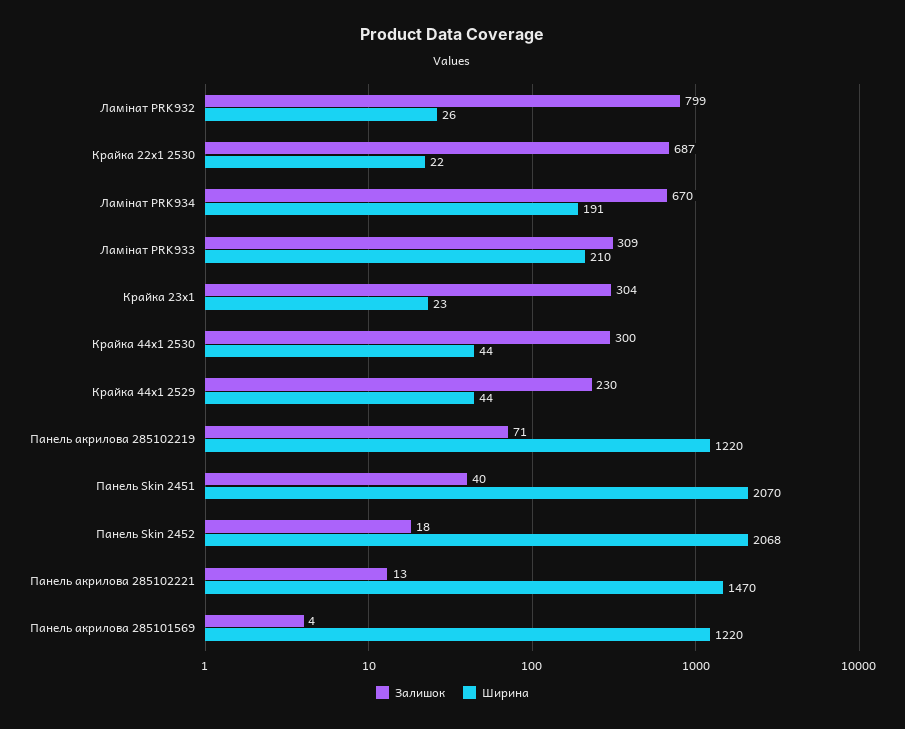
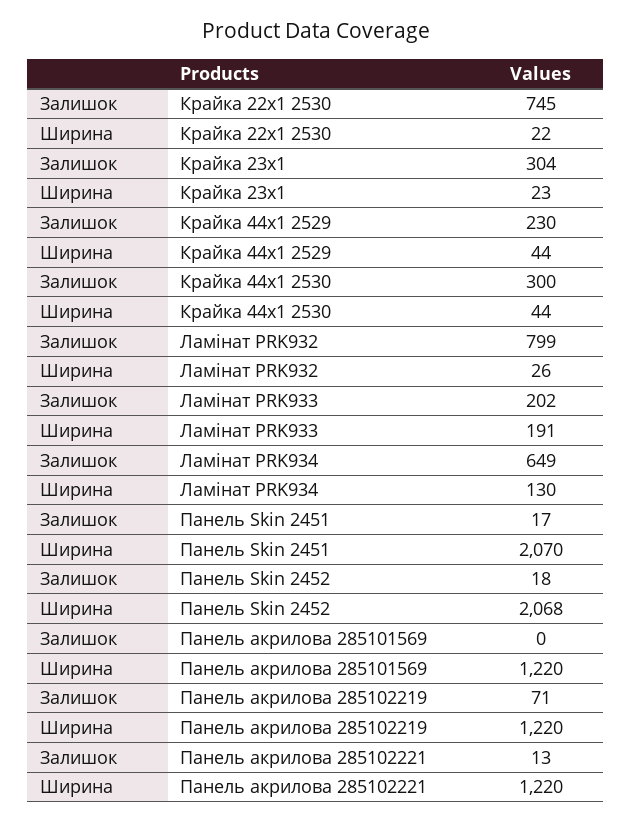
  {
    "Залишок": {
      "Ламінат PRK932": 799,
-     "Крайка 22x1 2530": 687,
+     "Крайка 22x1 2530": 745,
-     "Ламінат PRK934": 670,
+     "Ламінат PRK934": 649,
-     "Ламінат PRK933": 309,
+     "Ламінат PRK933": 202,
      "Крайка 23x1": 304,
      "Крайка 44x1 2530": 300,
      "Крайка 44x1 2529": 230,
      "Панель акрилова 285102219": 71,
-     "Панель Skin 2451": 40,
+     "Панель Skin 2451": 17,
      "Панель Skin 2452": 18,
      "Панель акрилова 285102221": 13,
-     "Панель акрилова 285101569": 4
+     "Панель акрилова 285101569": 0
    },
    "Ширина": {
      "Ламінат PRK932": 26,
      "Крайка 22x1 2530": 22,
-     "Ламінат PRK934": 191,
+     "Ламінат PRK934": 130,
-     "Ламінат PRK933": 210,
+     "Ламінат PRK933": 191,
      "Крайка 23x1": 23,
      "Крайка 44x1 2530": 44,
      "Крайка 44x1 2529": 44,
      "Панель акрилова 285102219": 1220,
      "Панель Skin 2451": 2070,
      "Панель Skin 2452": 2068,
-     "Панель акрилова 285102221": 1470,
+     "Панель акрилова 285102221": 1220,
      "Панель акрилова 285101569": 1220
    }
  }

